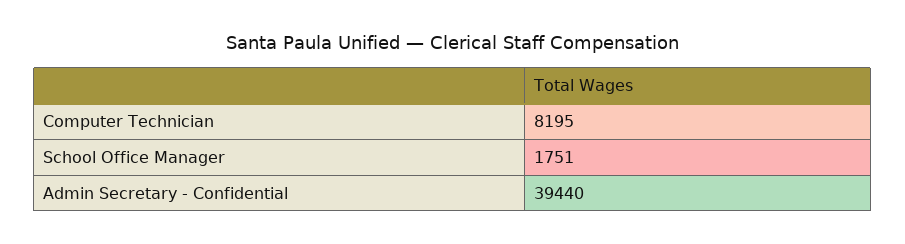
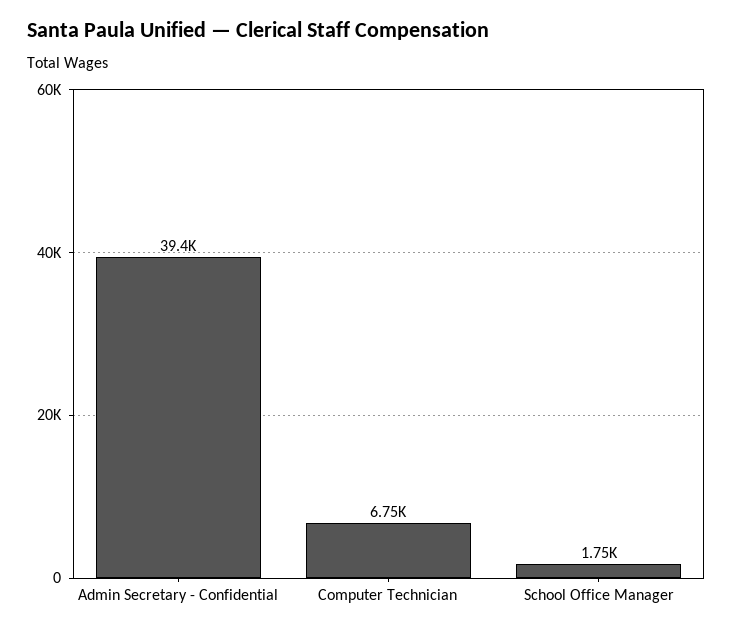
  {
-   "Computer Technician": 8195,
+   "Computer Technician": 6750,
    "School Office Manager": 1751,
    "Admin Secretary - Confidential": 39440
  }

